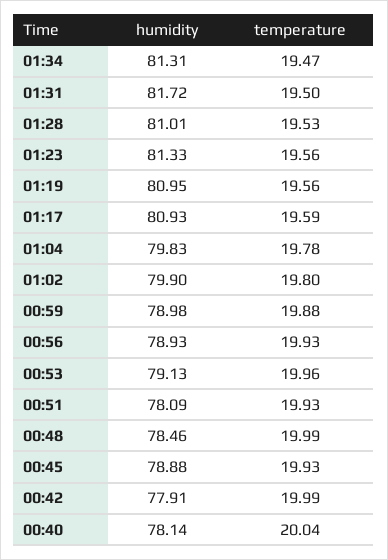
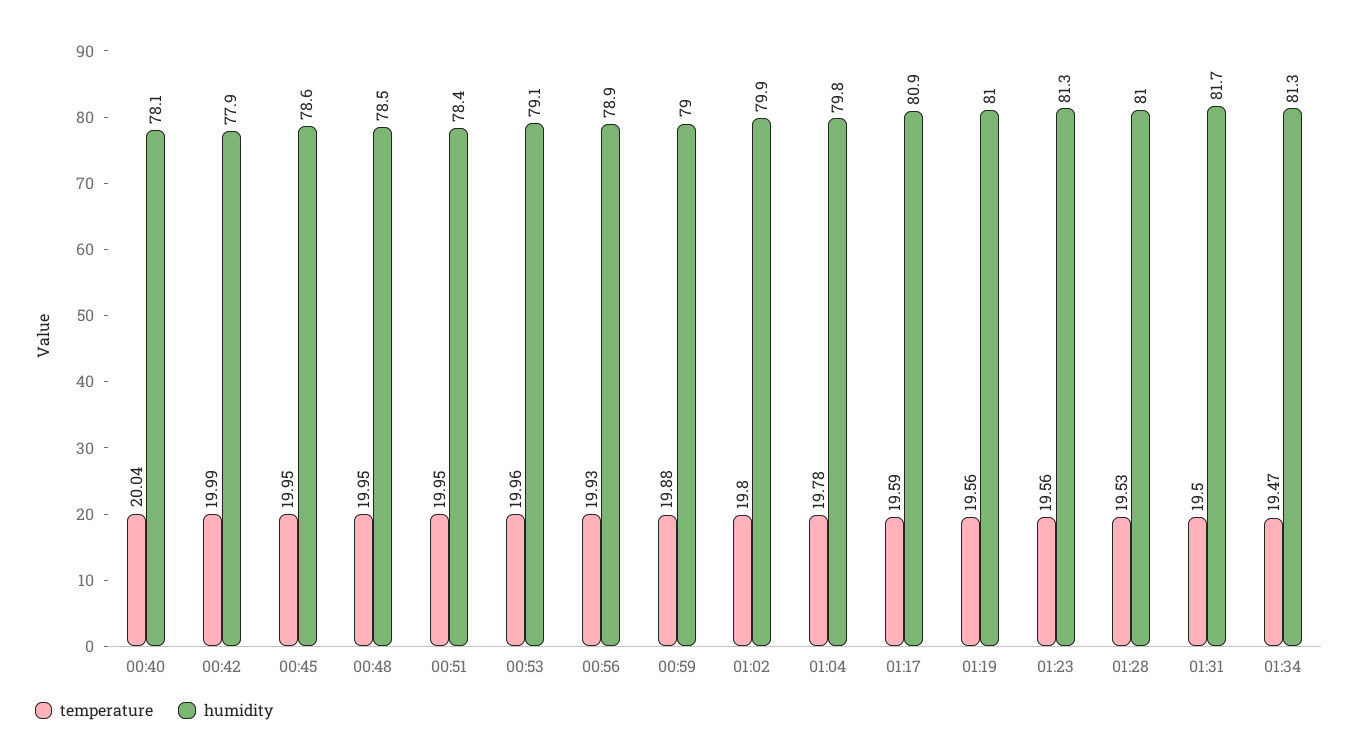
  {
    "humidity": {
      "01:34": 81.31,
      "01:31": 81.72,
      "01:28": 81.01,
      "01:23": 81.33,
      "01:19": 80.95,
      "01:17": 80.93,
      "01:04": 79.83,
      "01:02": 79.9,
      "00:59": 78.98,
      "00:56": 78.93,
      "00:53": 79.13,
-     "00:51": 78.09,
+     "00:51": 78.4,
      "00:48": 78.46,
-     "00:45": 78.88,
+     "00:45": 78.6,
      "00:42": 77.91,
      "00:40": 78.14
    },
    "temperature": {
      "01:34": 19.47,
      "01:31": 19.5,
      "01:28": 19.53,
      "01:23": 19.56,
      "01:19": 19.56,
      "01:17": 19.59,
      "01:04": 19.78,
      "01:02": 19.8,
      "00:59": 19.88,
      "00:56": 19.93,
      "00:53": 19.96,
-     "00:51": 19.93,
+     "00:51": 19.95,
-     "00:48": 19.99,
+     "00:48": 19.95,
-     "00:45": 19.93,
+     "00:45": 19.95,
      "00:42": 19.99,
      "00:40": 20.04
    }
  }

